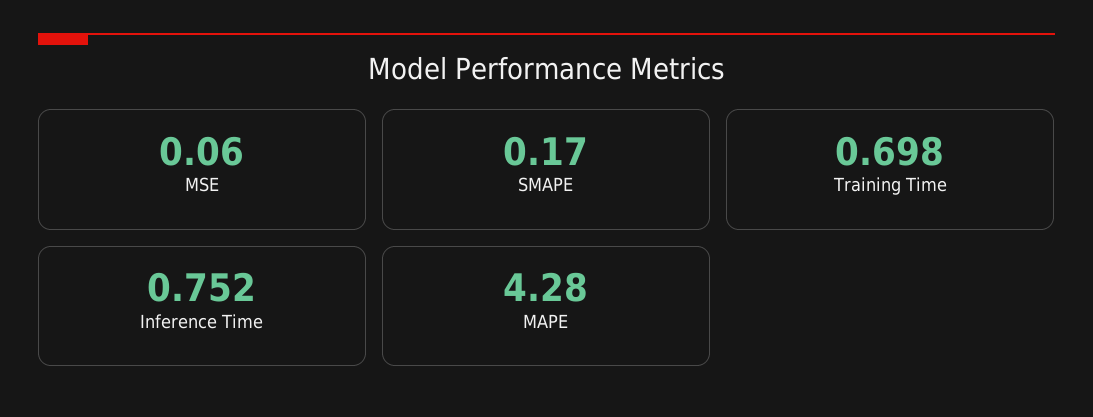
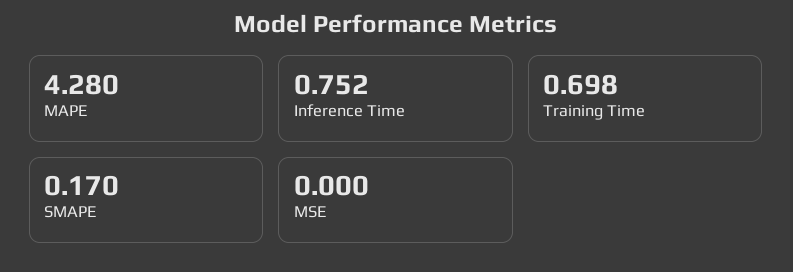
  {
-   "MSE": 0.06,
+   "MSE": 0,
    "SMAPE": 0.17,
    "Training Time": 0.698,
    "Inference Time": 0.752,
    "MAPE": 4.28
  }

